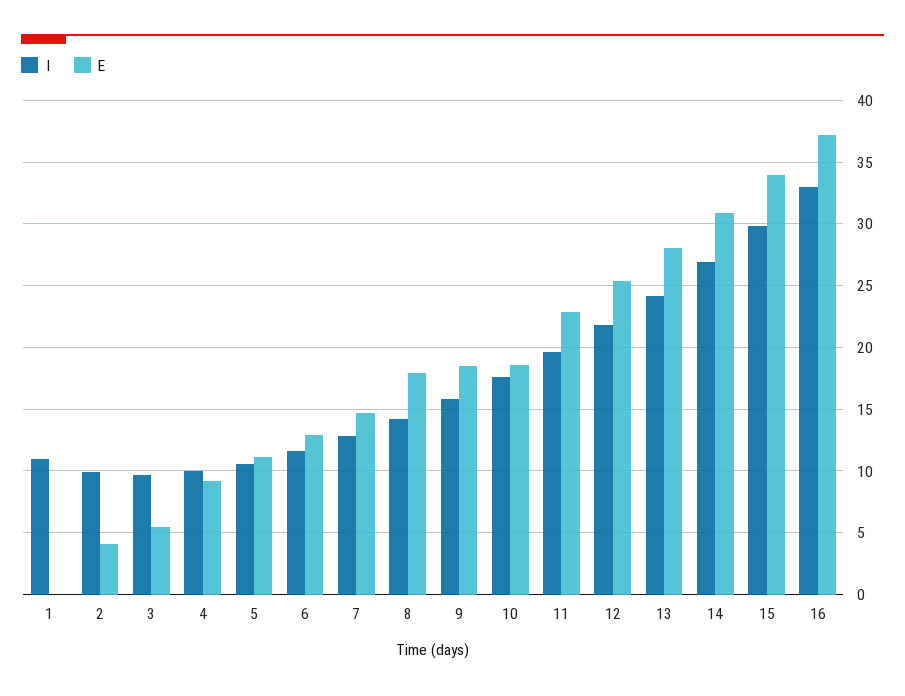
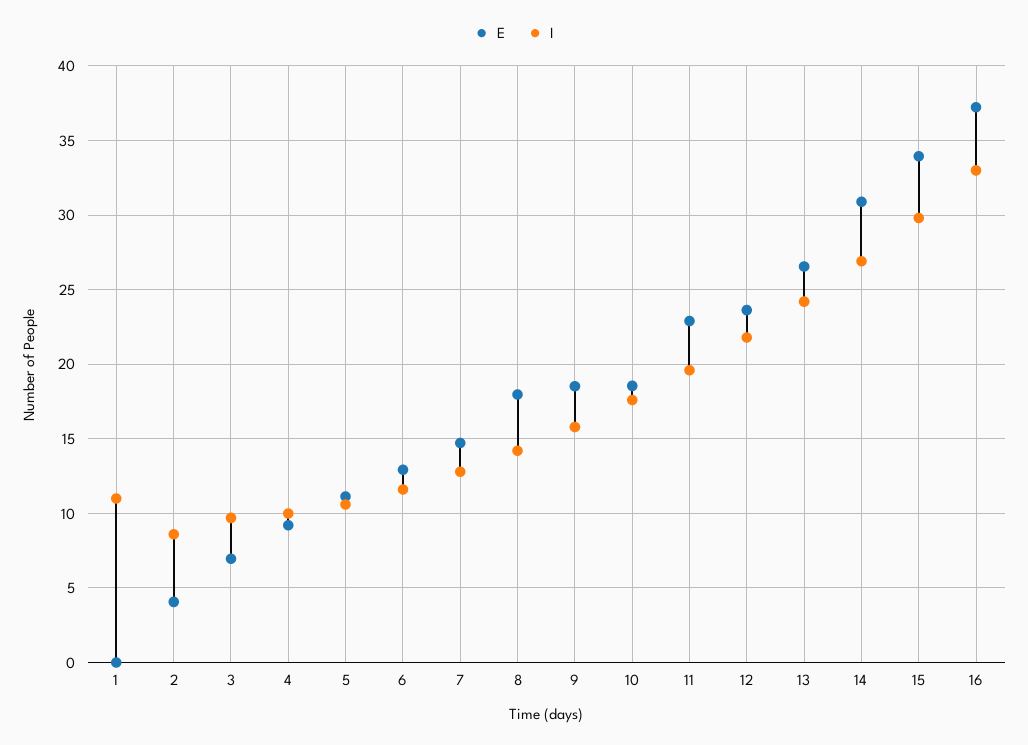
  {
    "I": {
      "1": 11,
-     "2": 10,
+     "2": 8.5,
      "3": 9.5,
      "4": 10,
      "5": 10.5,
      "6": 11.5,
      "7": 13,
      "8": 14,
      "9": 16,
      "10": 17.5,
      "11": 19.5,
      "12": 22,
      "13": 24,
      "14": 27,
      "15": 30,
      "16": 33
    },
    "E": {
      "1": 0,
      "2": 4,
-     "3": 5.5,
+     "3": 7,
      "4": 9,
      "5": 11,
      "6": 13,
      "7": 14.5,
      "8": 18,
      "9": 18.5,
      "10": 18.5,
      "11": 23,
-     "12": 25.5,
+     "12": 23.5,
-     "13": 28,
+     "13": 26.5,
      "14": 31,
      "15": 34,
      "16": 37
    }
  }

